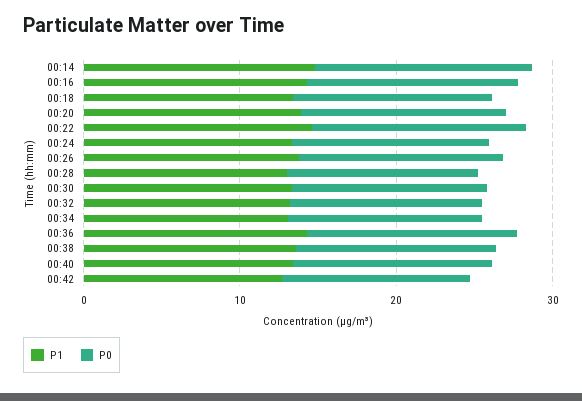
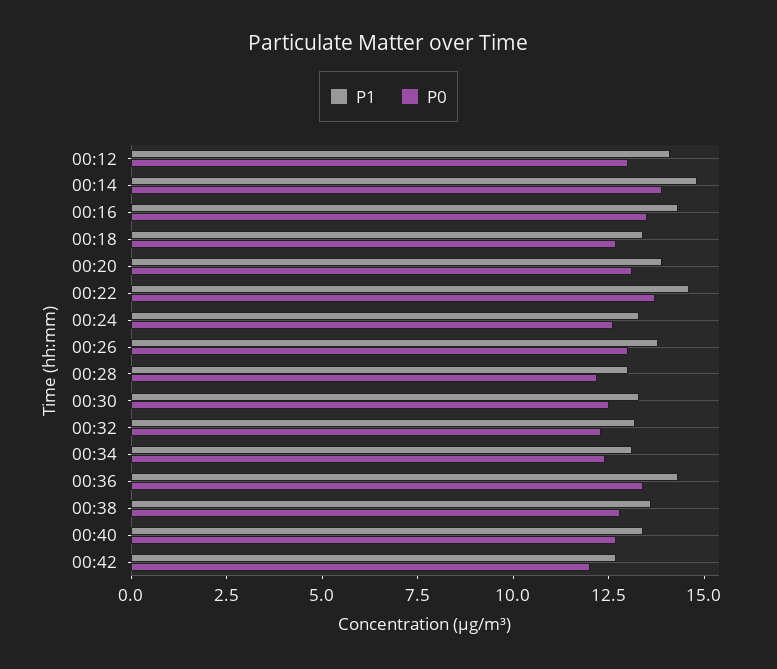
  {
    "P1": {
      "00:14": 15,
      "00:16": 14.5,
      "00:18": 13.5,
      "00:20": 14,
      "00:22": 14.5,
      "00:24": 13.5,
      "00:26": 14,
      "00:28": 13,
      "00:30": 13.5,
      "00:32": 13,
      "00:34": 13,
      "00:36": 14.5,
      "00:38": 13.5,
      "00:40": 13.5,
-     "00:42": 12.5
+     "00:42": 12.5,
+     "00:12": 14
    },
    "P0": {
      "00:14": 14,
      "00:16": 13.5,
      "00:18": 12.5,
      "00:20": 13,
      "00:22": 13.5,
      "00:24": 12.5,
      "00:26": 13,
      "00:28": 12,
      "00:30": 12.5,
      "00:32": 12.5,
      "00:34": 12.5,
      "00:36": 13.5,
      "00:38": 13,
      "00:40": 12.5,
-     "00:42": 12
+     "00:42": 12,
+     "00:12": 13
    }
  }

